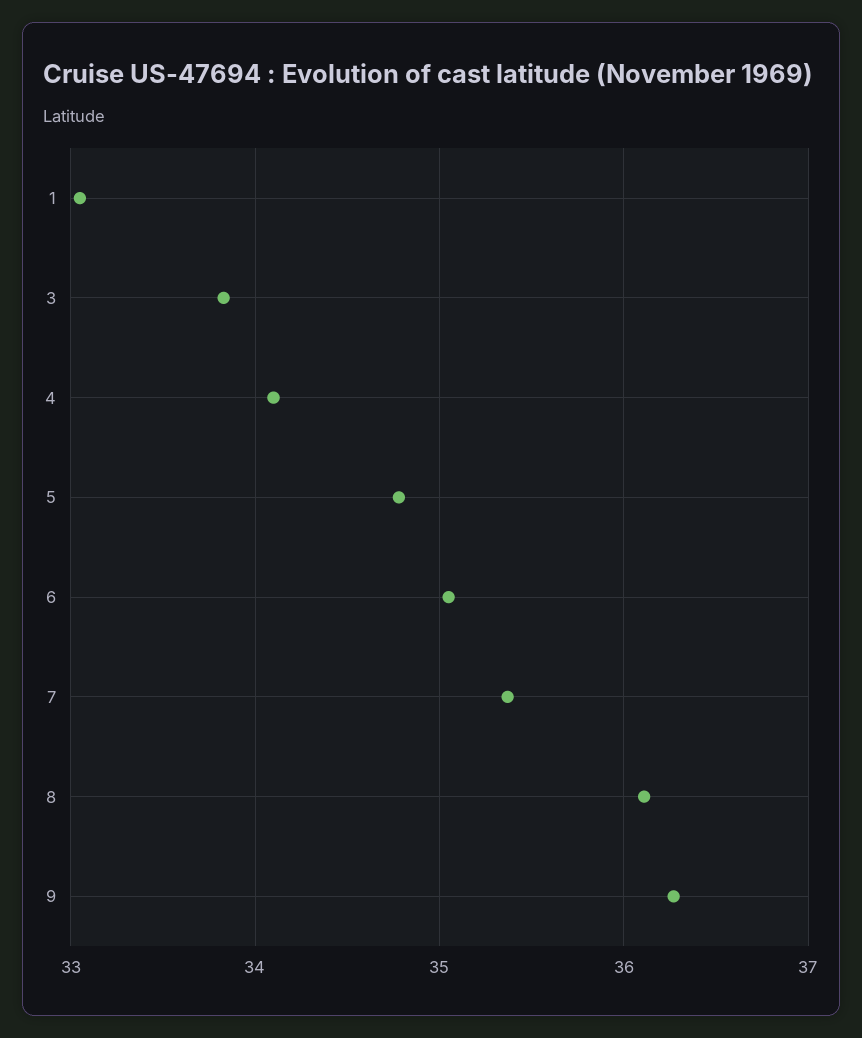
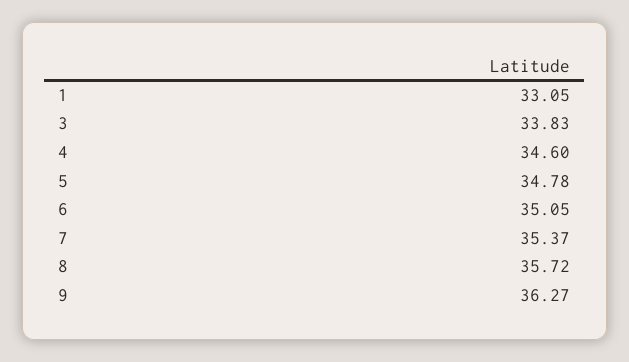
  {
    "1": 33.05,
    "3": 33.83,
-   "4": 34.1,
+   "4": 34.6,
    "5": 34.78,
    "6": 35.05,
    "7": 35.37,
-   "8": 36.1,
+   "8": 35.72,
    "9": 36.27
  }

